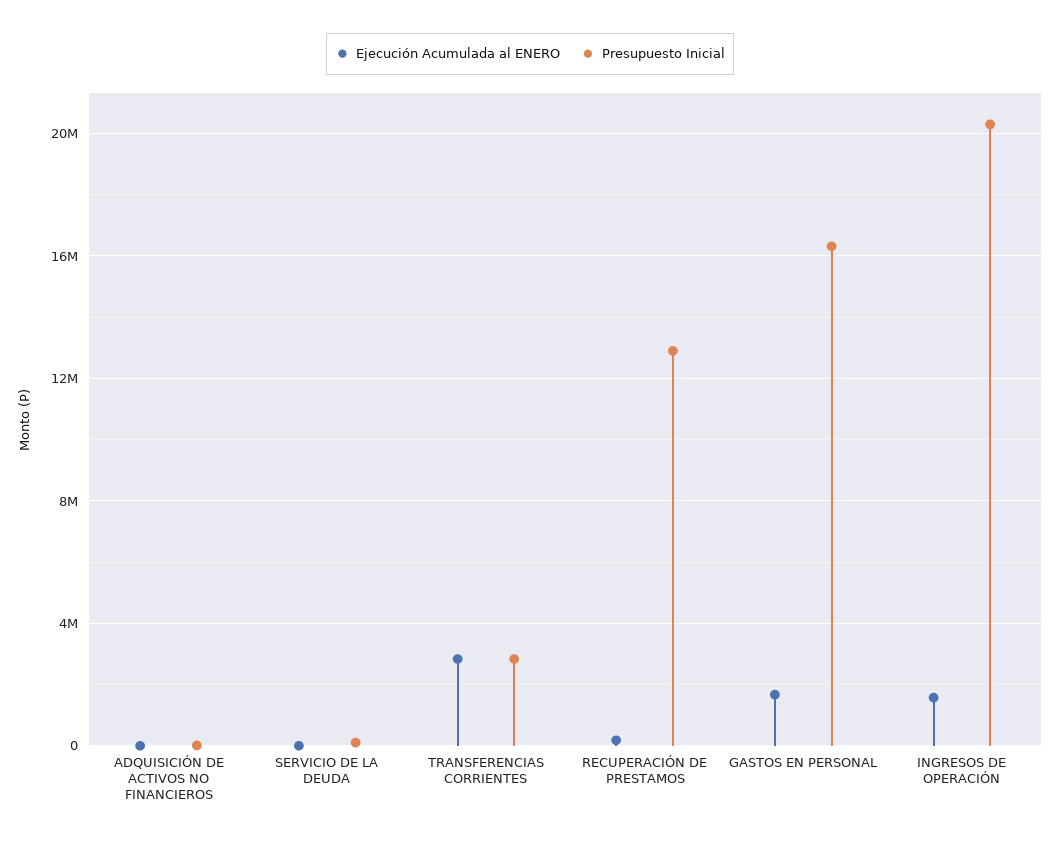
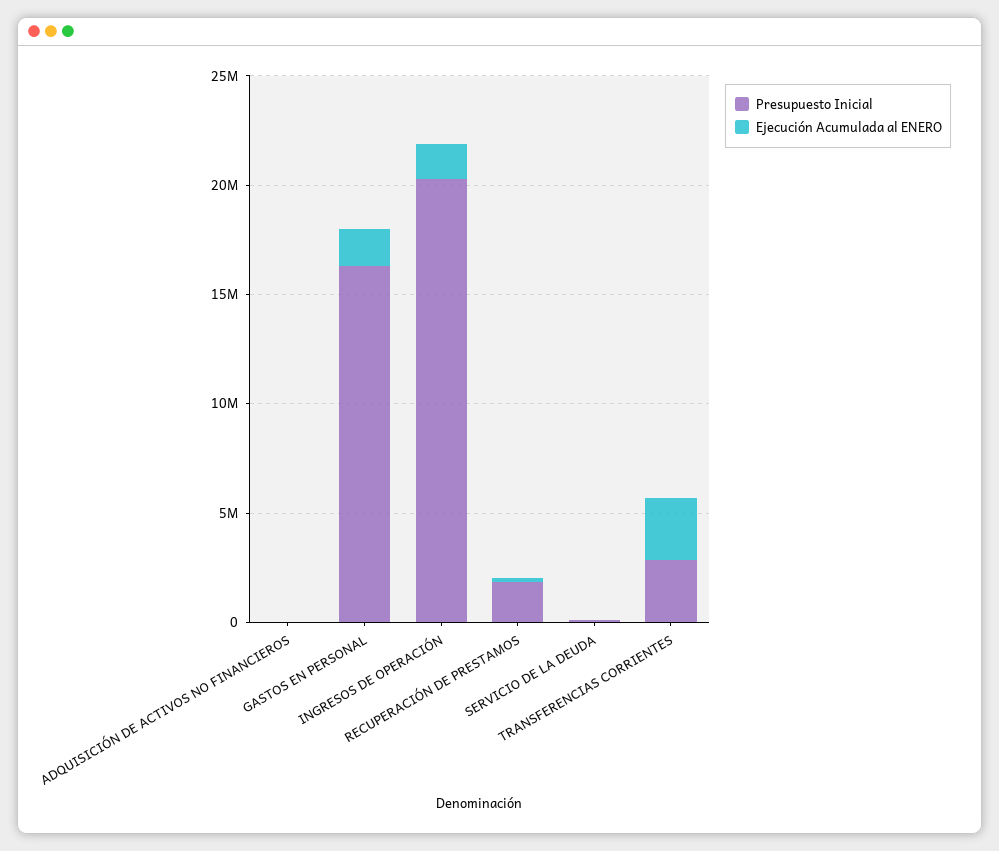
  {
    "Ejecución Acumulada al ENERO": {
      "ADQUISICIÓN DE ACTIVOS NO FINANCIEROS": 0,
      "SERVICIO DE LA DEUDA": 0,
      "TRANSFERENCIAS CORRIENTES": 3000000,
      "RECUPERACIÓN DE PRESTAMOS": 0,
      "GASTOS EN PERSONAL": 1500000,
      "INGRESOS DE OPERACIÓN": 1500000
    },
    "Presupuesto Inicial": {
      "ADQUISICIÓN DE ACTIVOS NO FINANCIEROS": 0,
      "SERVICIO DE LA DEUDA": 0,
      "TRANSFERENCIAS CORRIENTES": 3000000,
-     "RECUPERACIÓN DE PRESTAMOS": 13000000,
+     "RECUPERACIÓN DE PRESTAMOS": 2000000,
      "GASTOS EN PERSONAL": 16500000,
      "INGRESOS DE OPERACIÓN": 20500000
    }
  }

